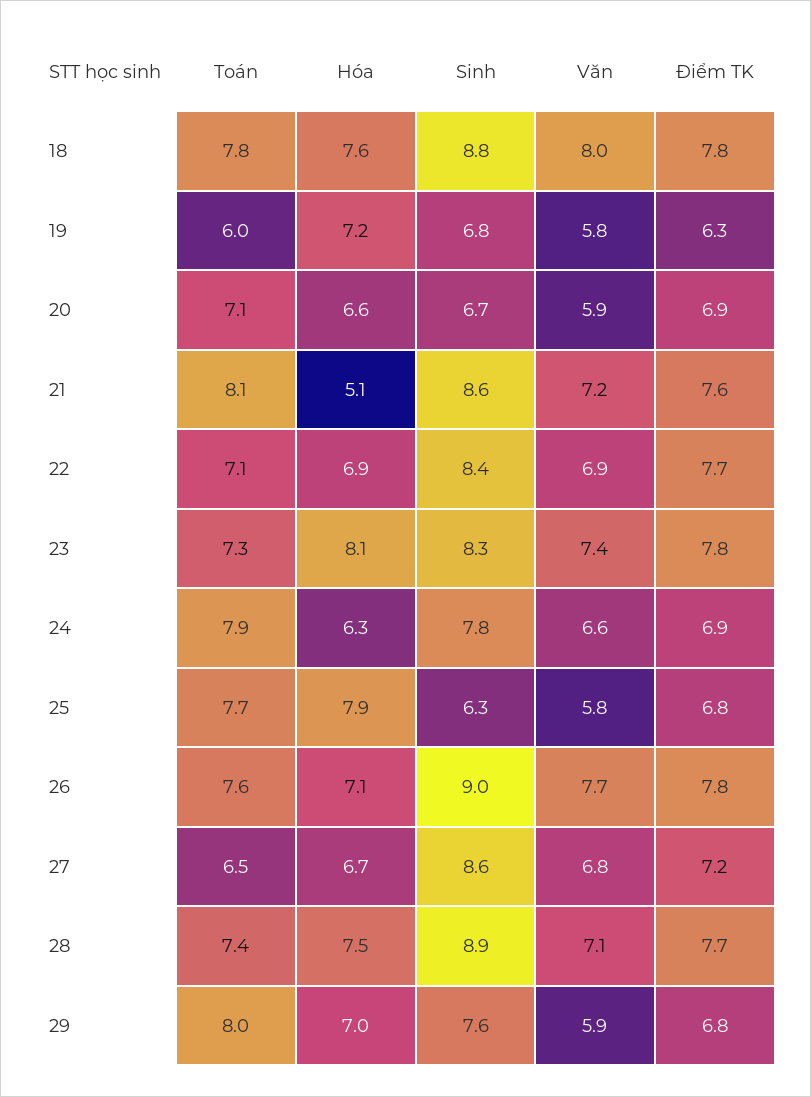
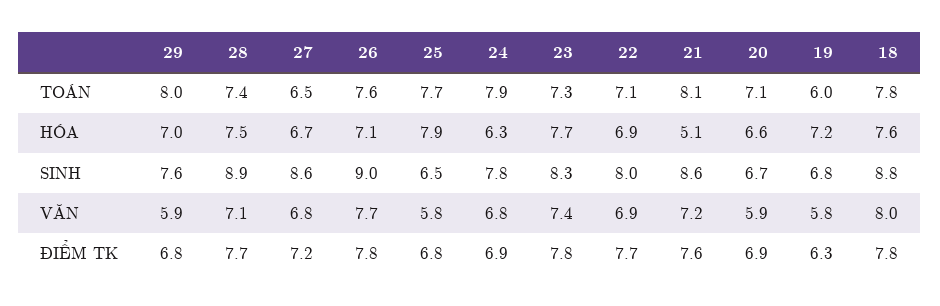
  {
    "Toán": {
      "18": 7.8,
      "19": 6,
      "20": 7.1,
      "21": 8.1,
      "22": 7.1,
      "23": 7.3,
      "24": 7.9,
      "25": 7.7,
      "26": 7.6,
      "27": 6.5,
      "28": 7.4,
      "29": 8
    },
    "Hóa": {
      "18": 7.6,
      "19": 7.2,
      "20": 6.6,
      "21": 5.1,
      "22": 6.9,
-     "23": 8.1,
+     "23": 7.7,
      "24": 6.3,
      "25": 7.9,
      "26": 7.1,
      "27": 6.7,
      "28": 7.5,
      "29": 7
    },
    "Sinh": {
      "18": 8.8,
      "19": 6.8,
      "20": 6.7,
      "21": 8.6,
-     "22": 8.4,
+     "22": 8,
      "23": 8.3,
      "24": 7.8,
-     "25": 6.3,
+     "25": 6.5,
      "26": 9,
      "27": 8.6,
      "28": 8.9,
      "29": 7.6
    },
    "Văn": {
      "18": 8,
      "19": 5.8,
      "20": 5.9,
      "21": 7.2,
      "22": 6.9,
      "23": 7.4,
-     "24": 6.6,
+     "24": 6.8,
      "25": 5.8,
      "26": 7.7,
      "27": 6.8,
      "28": 7.1,
      "29": 5.9
    },
    "Điểm TK": {
      "18": 7.8,
      "19": 6.3,
      "20": 6.9,
      "21": 7.6,
      "22": 7.7,
      "23": 7.8,
      "24": 6.9,
      "25": 6.8,
      "26": 7.8,
      "27": 7.2,
      "28": 7.7,
      "29": 6.8
    }
  }

